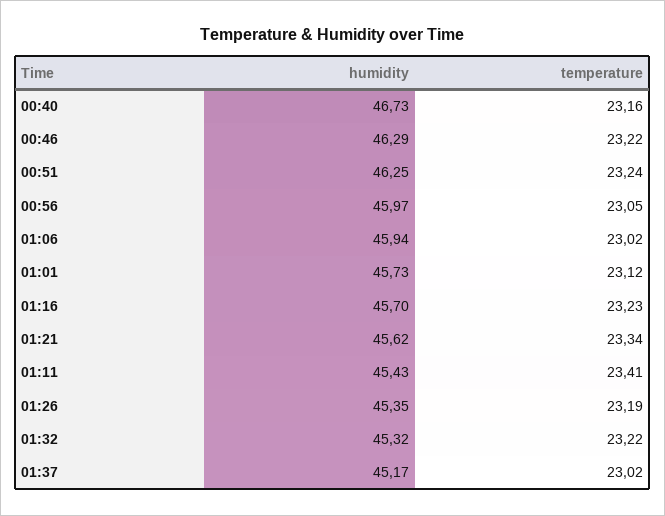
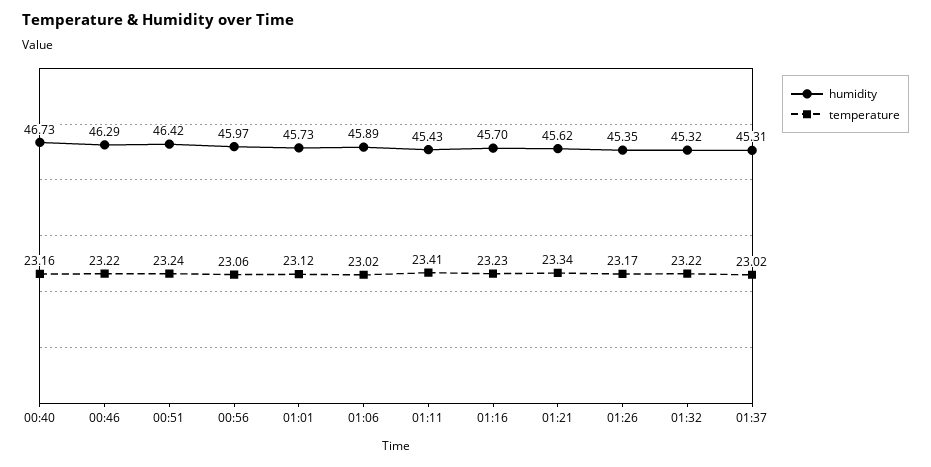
  {
    "humidity": {
      "00:40": 46.73,
      "00:46": 46.29,
-     "00:51": 46.25,
+     "00:51": 46.42,
      "00:56": 45.97,
-     "01:06": 45.94,
+     "01:06": 45.89,
      "01:01": 45.73,
      "01:16": 45.7,
      "01:21": 45.62,
      "01:11": 45.43,
      "01:26": 45.35,
      "01:32": 45.32,
-     "01:37": 45.17
+     "01:37": 45.31
    },
    "temperature": {
      "00:40": 23.16,
      "00:46": 23.22,
      "00:51": 23.24,
-     "00:56": 23.05,
+     "00:56": 23.06,
      "01:06": 23.02,
      "01:01": 23.12,
      "01:16": 23.23,
      "01:21": 23.34,
      "01:11": 23.41,
-     "01:26": 23.19,
+     "01:26": 23.17,
      "01:32": 23.22,
      "01:37": 23.02
    }
  }

